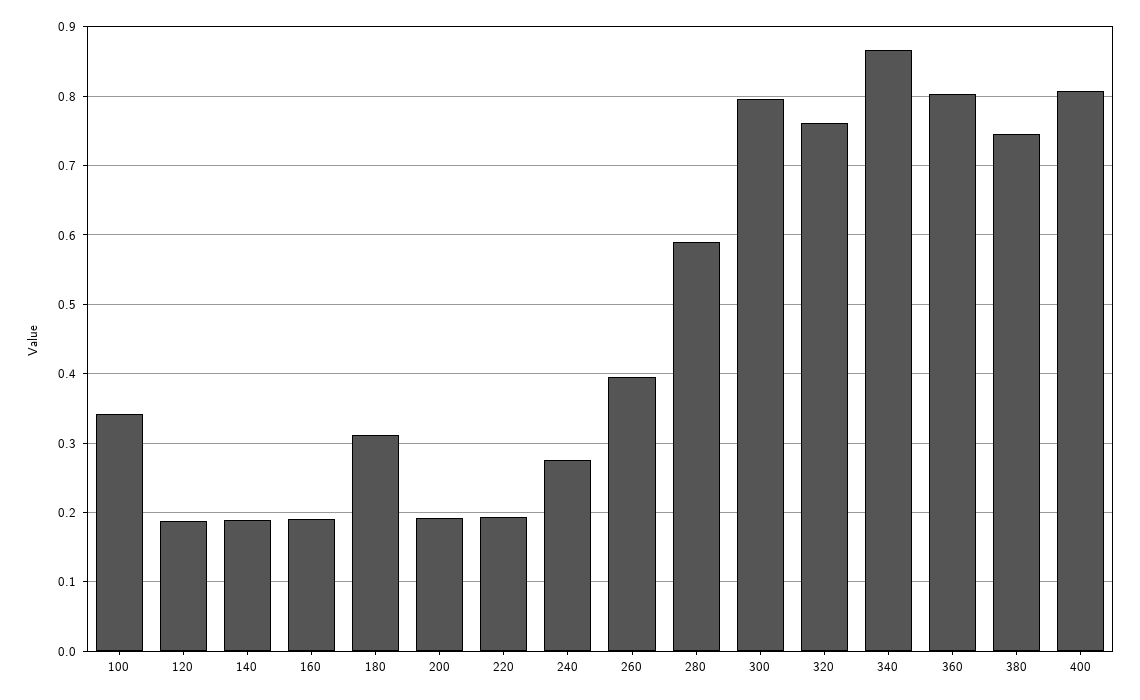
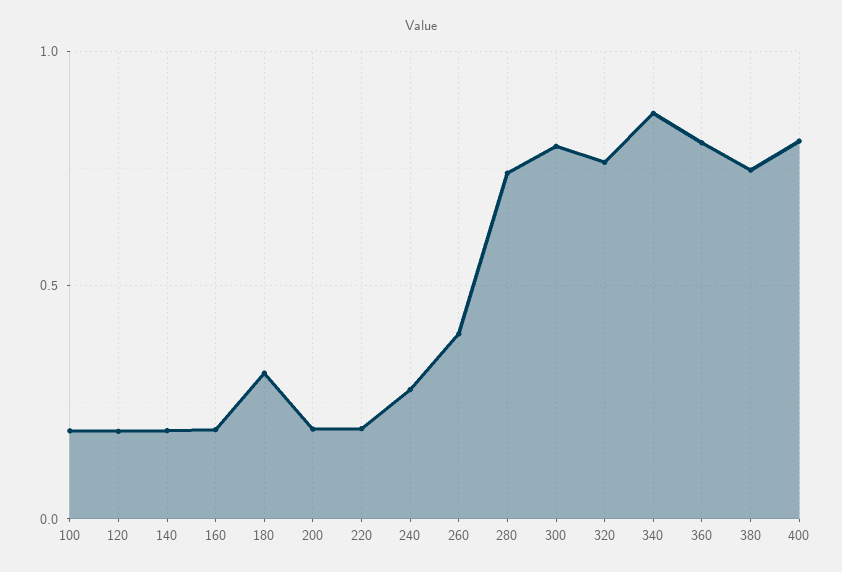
  {
-   "100": 0.34,
+   "100": 0.2,
    "120": 0.19,
    "140": 0.19,
    "160": 0.19,
    "180": 0.31,
    "200": 0.19,
    "220": 0.19,
    "240": 0.28,
    "260": 0.4,
-   "280": 0.59,
+   "280": 0.75,
    "300": 0.8,
    "320": 0.76,
    "340": 0.87,
    "360": 0.8,
    "380": 0.75,
    "400": 0.81
  }

